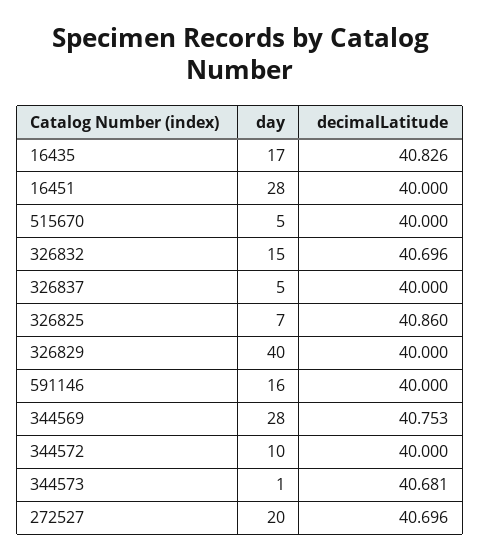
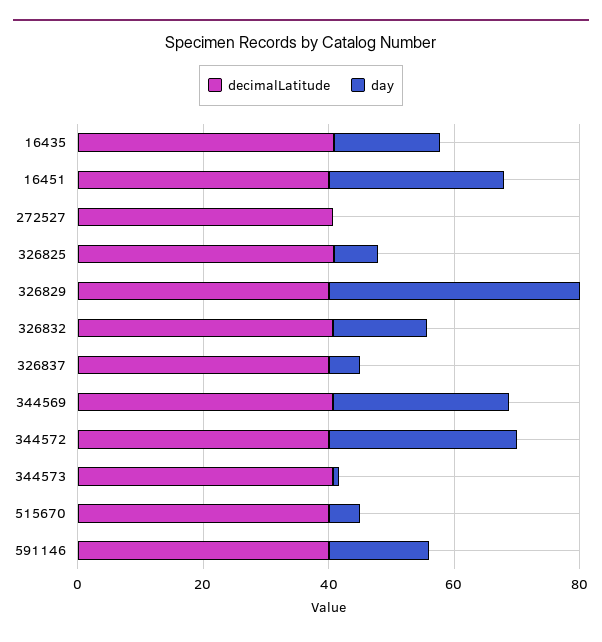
  {
    "day": {
      "16435": 17,
      "16451": 28,
      "515670": 5,
      "326832": 15,
      "326837": 5,
      "326825": 7,
      "326829": 40,
      "591146": 16,
      "344569": 28,
-     "344572": 10,
+     "344572": 30,
      "344573": 1,
-     "272527": 20
+     "272527": 0
    },
    "decimalLatitude": {
      "16435": 40.826,
      "16451": 40,
      "515670": 40,
      "326832": 40.696,
      "326837": 40,
      "326825": 40.86,
      "326829": 40,
      "591146": 40,
      "344569": 40.753,
      "344572": 40,
      "344573": 40.681,
      "272527": 40.696
    }
  }

